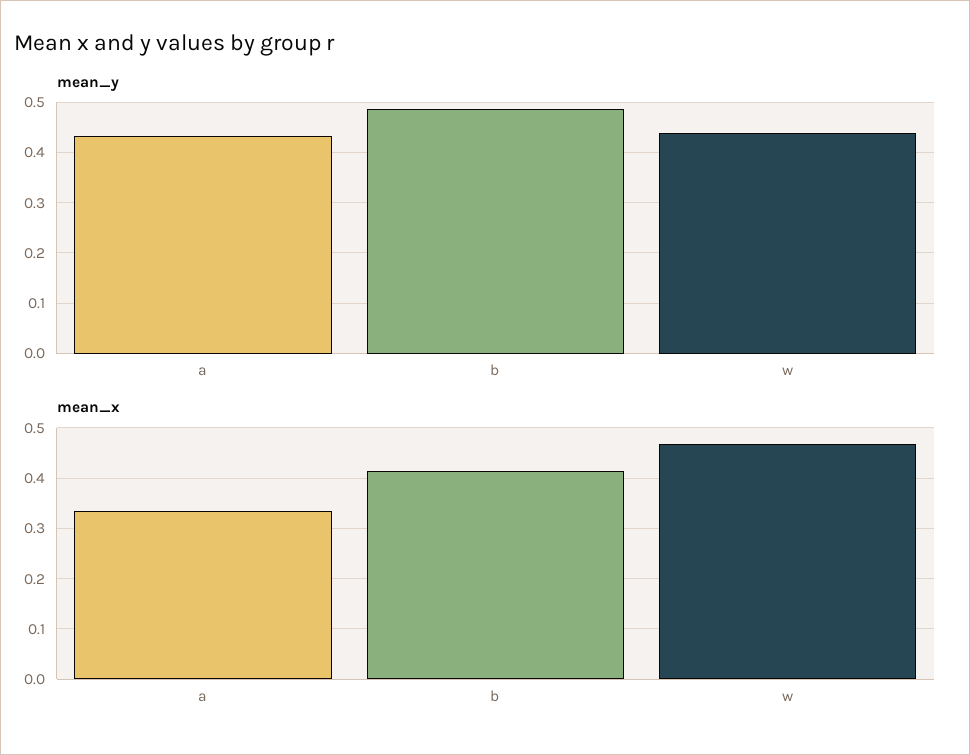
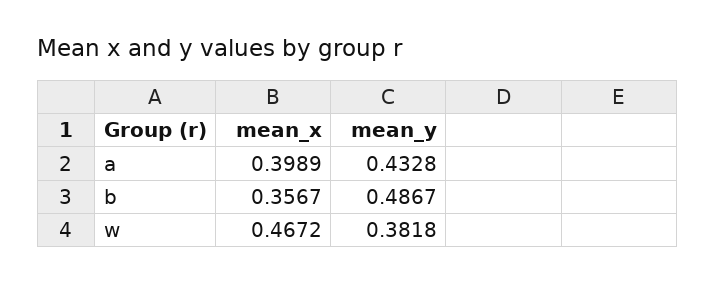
  {
    "mean_y": {
      "a": 0.4328,
      "b": 0.4867,
-     "w": 0.44
+     "w": 0.3818
    },
    "mean_x": {
-     "a": 0.34,
+     "a": 0.3989,
-     "b": 0.42,
+     "b": 0.3567,
      "w": 0.4672
    }
  }

